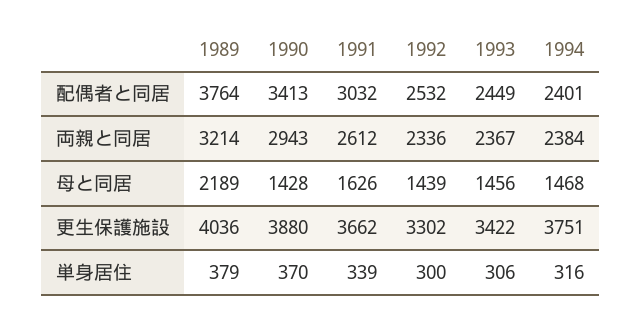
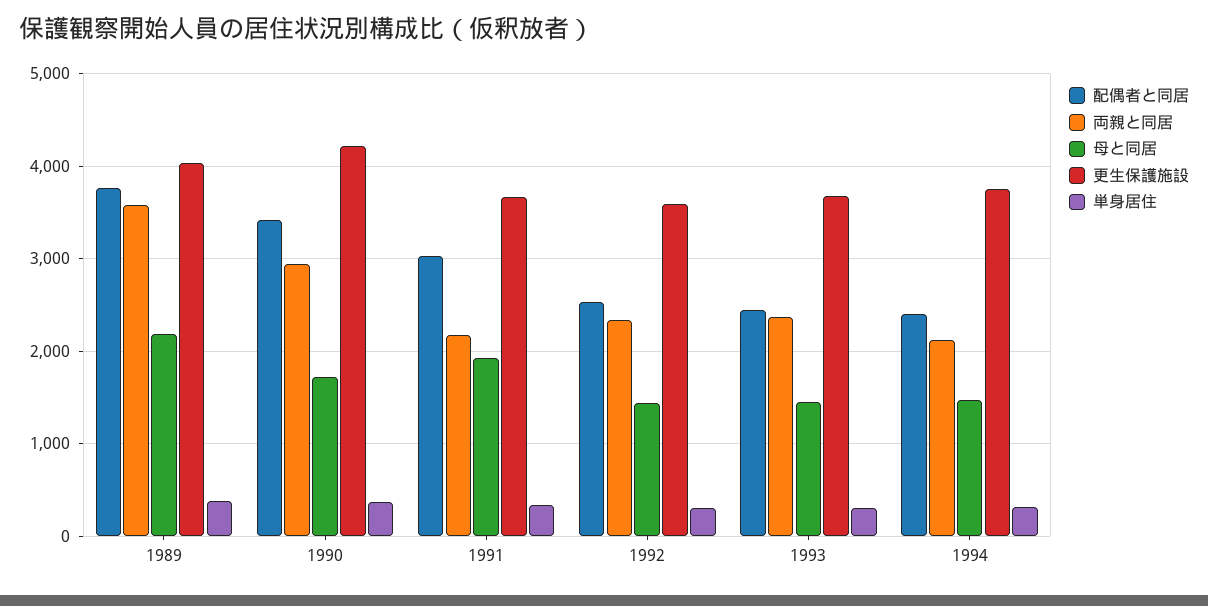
  {
    "配偶者と同居": {
      "1989": 3764,
      "1990": 3413,
      "1991": 3032,
      "1992": 2532,
      "1993": 2449,
      "1994": 2401
    },
    "両親と同居": {
-     "1989": 3214,
+     "1989": 3600,
      "1990": 2943,
-     "1991": 2612,
+     "1991": 2200,
      "1992": 2336,
      "1993": 2367,
-     "1994": 2384
+     "1994": 2100
    },
    "母と同居": {
      "1989": 2189,
-     "1990": 1428,
+     "1990": 1700,
-     "1991": 1626,
+     "1991": 1900,
      "1992": 1439,
      "1993": 1456,
      "1994": 1468
    },
    "更生保護施設": {
      "1989": 4036,
-     "1990": 3880,
+     "1990": 4200,
      "1991": 3662,
-     "1992": 3302,
+     "1992": 3600,
-     "1993": 3422,
+     "1993": 3700,
      "1994": 3751
    },
    "単身居住": {
      "1989": 379,
      "1990": 370,
      "1991": 339,
      "1992": 300,
      "1993": 306,
      "1994": 316
    }
  }

